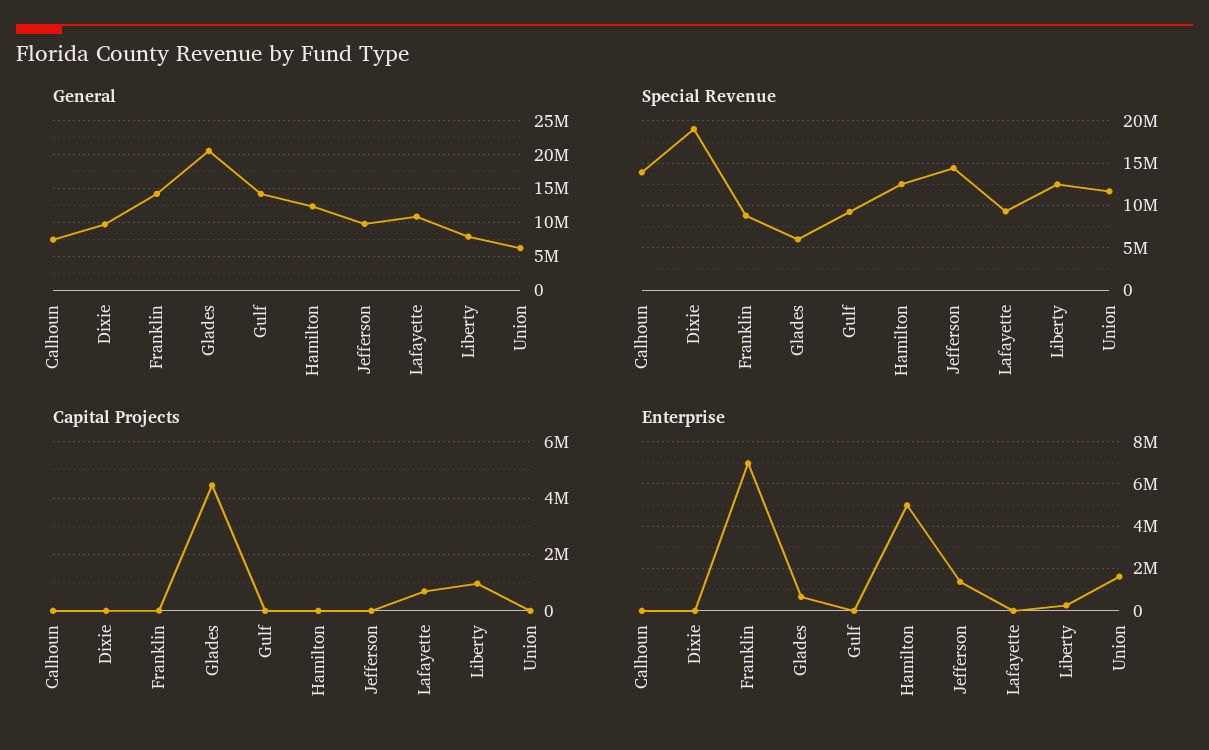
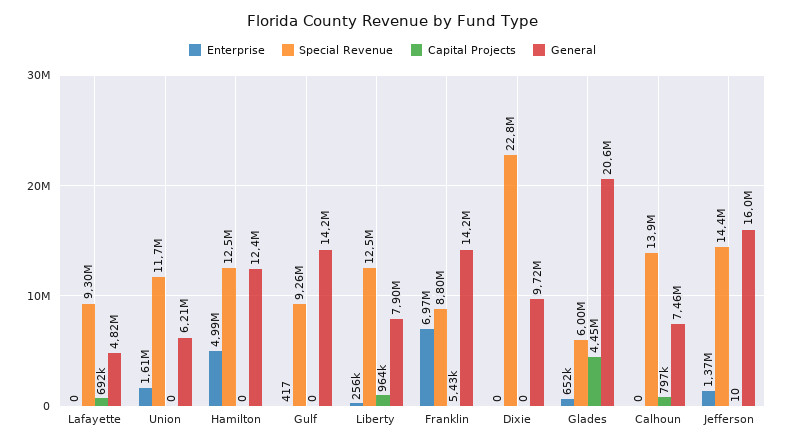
  {
    "General": {
      "Calhoun": 7460000,
      "Dixie": 9720000,
      "Franklin": 14200000,
      "Glades": 20600000,
      "Gulf": 14200000,
      "Hamilton": 12400000,
-     "Jefferson": 10000000,
+     "Jefferson": 16000000,
-     "Lafayette": 11000000,
+     "Lafayette": 4820000,
      "Liberty": 7900000,
      "Union": 6210000
    },
    "Special Revenue": {
      "Calhoun": 13900000,
-     "Dixie": 19000000,
+     "Dixie": 22800000,
      "Franklin": 8800000,
      "Glades": 6000000,
      "Gulf": 9260000,
      "Hamilton": 12500000,
      "Jefferson": 14400000,
      "Lafayette": 9300000,
      "Liberty": 12500000,
      "Union": 11700000
    },
    "Capital Projects": {
-     "Calhoun": 0,
+     "Calhoun": 797000,
      "Dixie": 0,
      "Franklin": 5430,
      "Glades": 4450000,
      "Gulf": 0,
      "Hamilton": 0,
      "Jefferson": 10,
      "Lafayette": 692000,
      "Liberty": 964000,
      "Union": 0
    },
    "Enterprise": {
      "Calhoun": 0,
      "Dixie": 0,
      "Franklin": 6970000,
      "Glades": 652000,
      "Gulf": 417,
      "Hamilton": 4990000,
      "Jefferson": 1370000,
      "Lafayette": 0,
      "Liberty": 256000,
      "Union": 1610000
    }
  }

